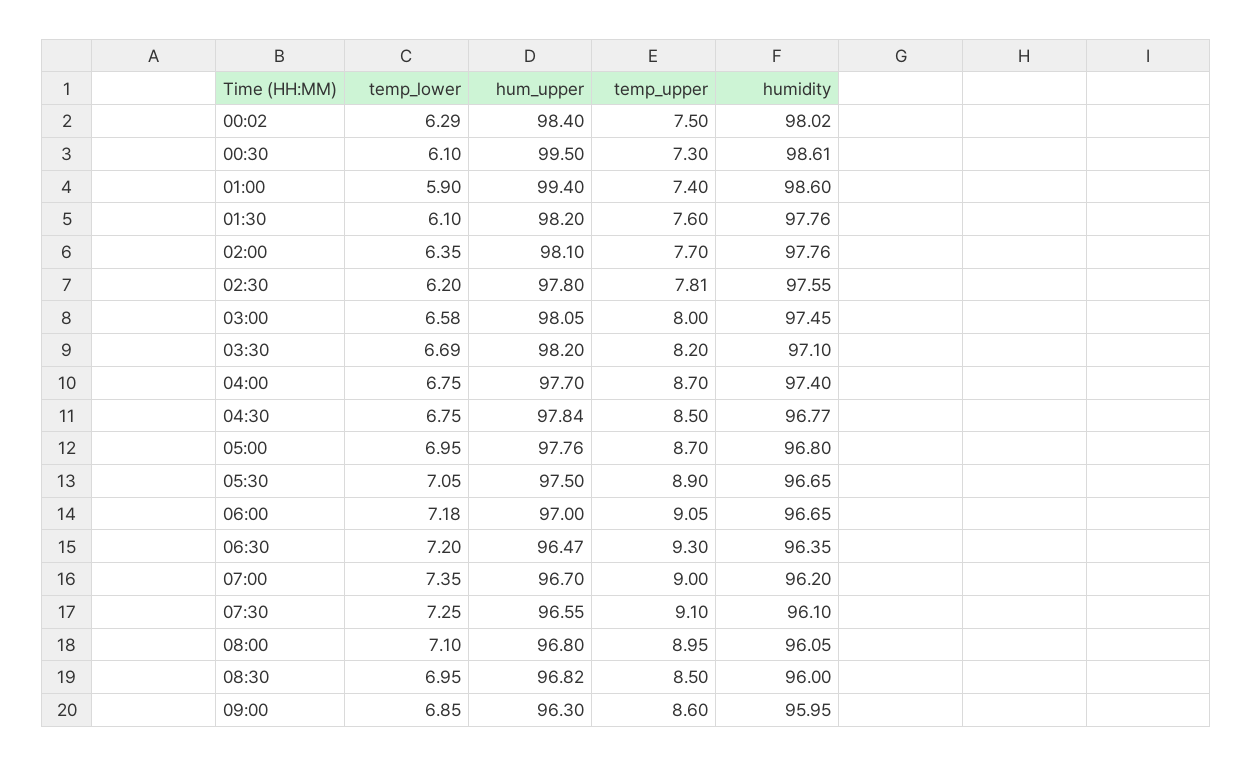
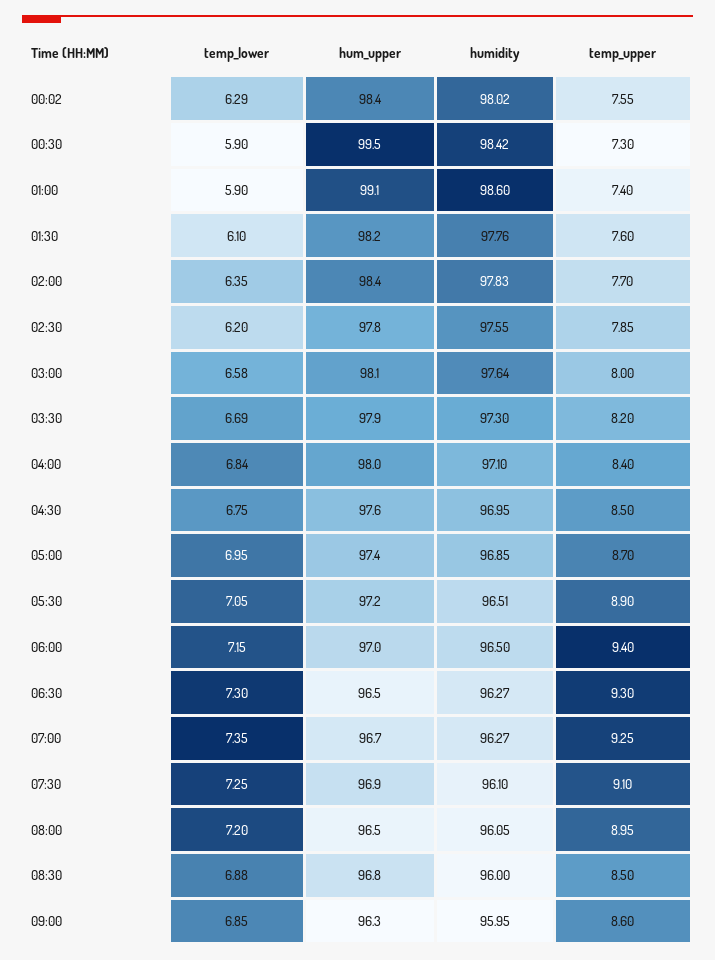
  {
    "temp_lower": {
      "00:02": 6.29,
-     "00:30": 6.1,
+     "00:30": 5.9,
      "01:00": 5.9,
      "01:30": 6.1,
      "02:00": 6.35,
      "02:30": 6.2,
      "03:00": 6.58,
      "03:30": 6.69,
-     "04:00": 6.75,
+     "04:00": 6.84,
      "04:30": 6.75,
      "05:00": 6.95,
      "05:30": 7.05,
-     "06:00": 7.18,
+     "06:00": 7.15,
-     "06:30": 7.2,
+     "06:30": 7.3,
      "07:00": 7.35,
      "07:30": 7.25,
-     "08:00": 7.1,
+     "08:00": 7.2,
-     "08:30": 6.95,
+     "08:30": 6.88,
      "09:00": 6.85
    },
    "hum_upper": {
      "00:02": 98.4,
      "00:30": 99.5,
-     "01:00": 99.4,
+     "01:00": 99.1,
      "01:30": 98.2,
-     "02:00": 98.1,
+     "02:00": 98.4,
      "02:30": 97.8,
      "03:00": 98.05,
-     "03:30": 98.2,
+     "03:30": 97.9,
-     "04:00": 97.7,
+     "04:00": 98,
-     "04:30": 97.84,
+     "04:30": 97.6,
-     "05:00": 97.76,
+     "05:00": 97.4,
-     "05:30": 97.5,
+     "05:30": 97.2,
      "06:00": 97,
      "06:30": 96.47,
      "07:00": 96.7,
-     "07:30": 96.55,
+     "07:30": 96.9,
-     "08:00": 96.8,
+     "08:00": 96.5,
      "08:30": 96.82,
      "09:00": 96.3
    },
    "temp_upper": {
-     "00:02": 7.5,
+     "00:02": 7.55,
      "00:30": 7.3,
      "01:00": 7.4,
      "01:30": 7.6,
      "02:00": 7.7,
-     "02:30": 7.81,
+     "02:30": 7.85,
      "03:00": 8,
      "03:30": 8.2,
-     "04:00": 8.7,
+     "04:00": 8.4,
      "04:30": 8.5,
      "05:00": 8.7,
      "05:30": 8.9,
-     "06:00": 9.05,
+     "06:00": 9.4,
      "06:30": 9.3,
-     "07:00": 9,
+     "07:00": 9.25,
      "07:30": 9.1,
      "08:00": 8.95,
      "08:30": 8.5,
      "09:00": 8.6
    },
    "humidity": {
      "00:02": 98.02,
-     "00:30": 98.61,
+     "00:30": 98.42,
      "01:00": 98.6,
      "01:30": 97.76,
-     "02:00": 97.76,
+     "02:00": 97.83,
      "02:30": 97.55,
-     "03:00": 97.45,
+     "03:00": 97.64,
-     "03:30": 97.1,
+     "03:30": 97.3,
-     "04:00": 97.4,
+     "04:00": 97.1,
-     "04:30": 96.77,
+     "04:30": 96.95,
-     "05:00": 96.8,
+     "05:00": 96.85,
-     "05:30": 96.65,
+     "05:30": 96.51,
-     "06:00": 96.65,
+     "06:00": 96.5,
-     "06:30": 96.35,
+     "06:30": 96.27,
-     "07:00": 96.2,
+     "07:00": 96.27,
      "07:30": 96.1,
      "08:00": 96.05,
      "08:30": 96,
      "09:00": 95.95
    }
  }

